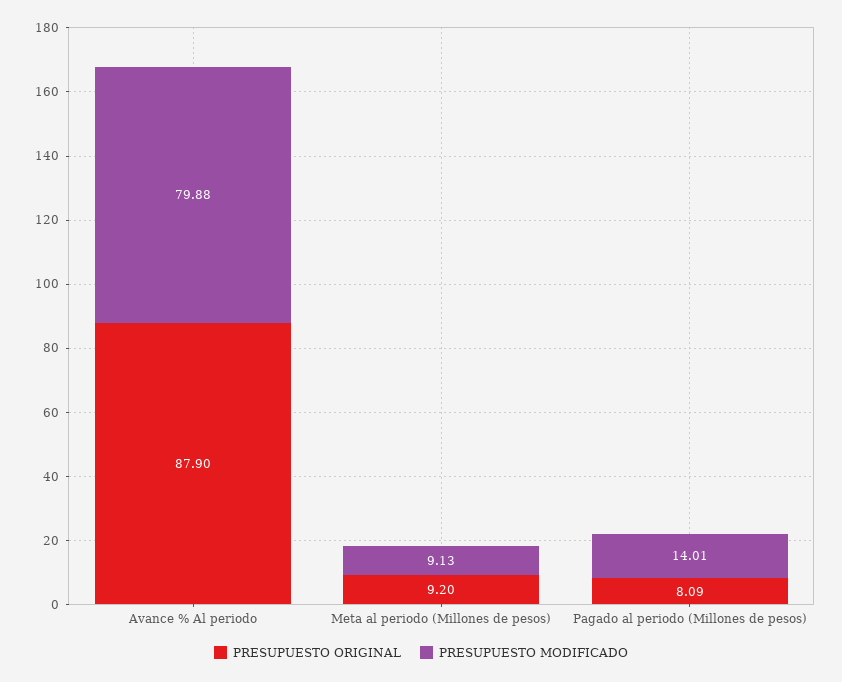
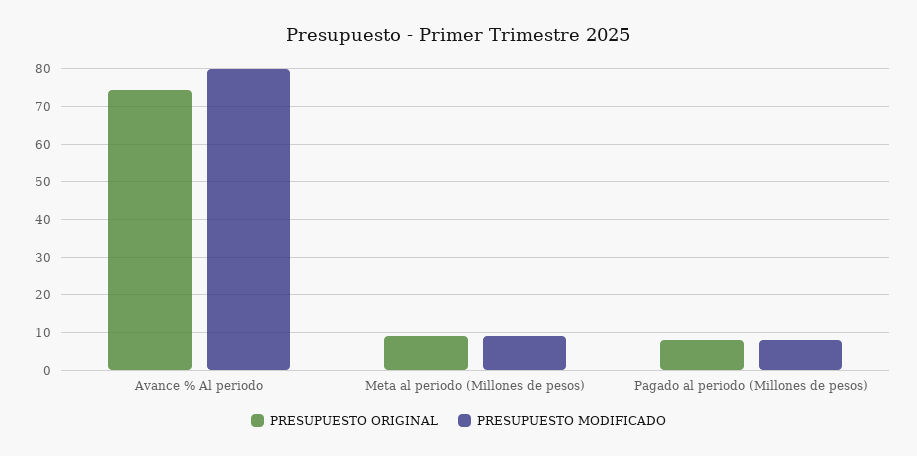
  {
    "PRESUPUESTO ORIGINAL": {
-     "Avance % Al periodo": 87.9,
+     "Avance % Al periodo": 74,
      "Meta al periodo (Millones de pesos)": 9.2,
      "Pagado al periodo (Millones de pesos)": 8.09
    },
    "PRESUPUESTO MODIFICADO": {
      "Avance % Al periodo": 79.88,
      "Meta al periodo (Millones de pesos)": 9.13,
-     "Pagado al periodo (Millones de pesos)": 14.01
+     "Pagado al periodo (Millones de pesos)": 8
    }
  }

